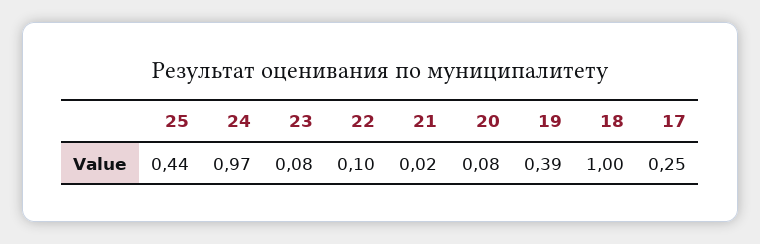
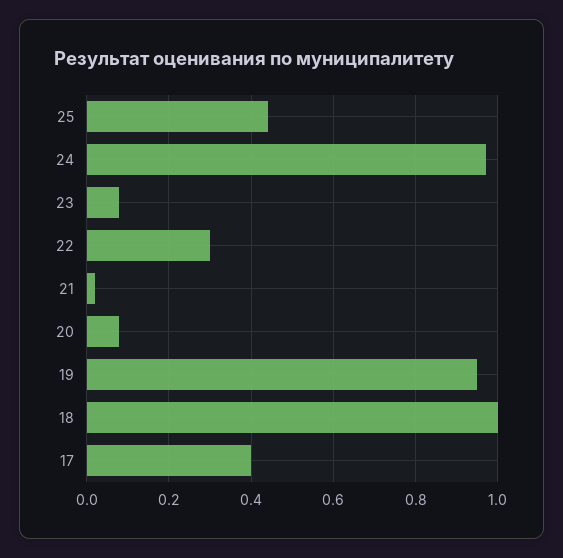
  {
    "25": 0.44,
    "24": 0.97,
    "23": 0.08,
-   "22": 0.1,
+   "22": 0.3,
    "21": 0.02,
    "20": 0.08,
-   "19": 0.39,
+   "19": 0.95,
    "18": 1,
-   "17": 0.25
+   "17": 0.4
  }

